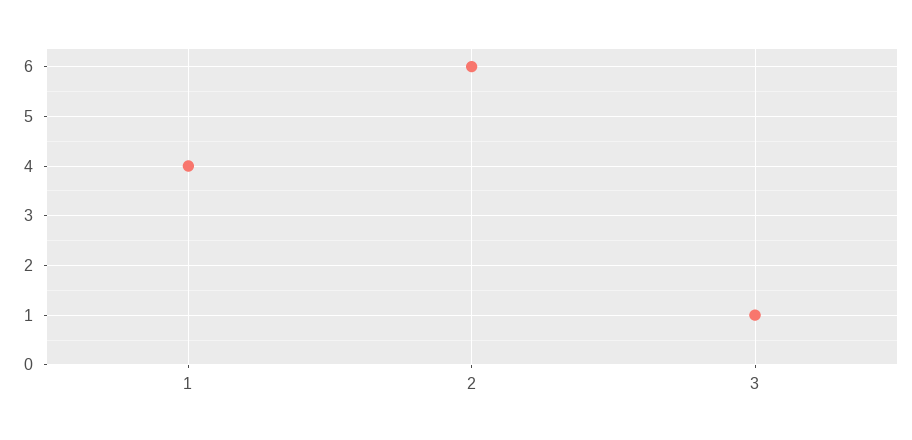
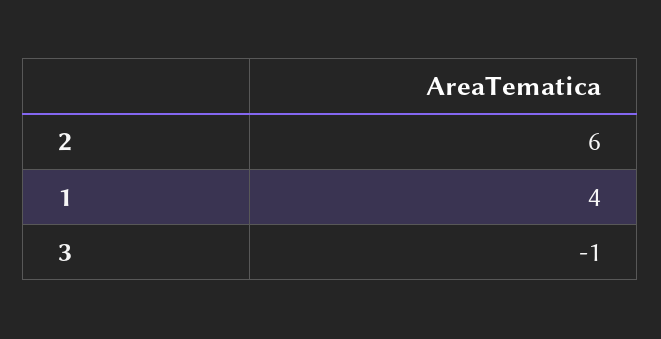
  {
    "1": 4,
    "2": 6,
-   "3": 1
+   "3": -1
  }

